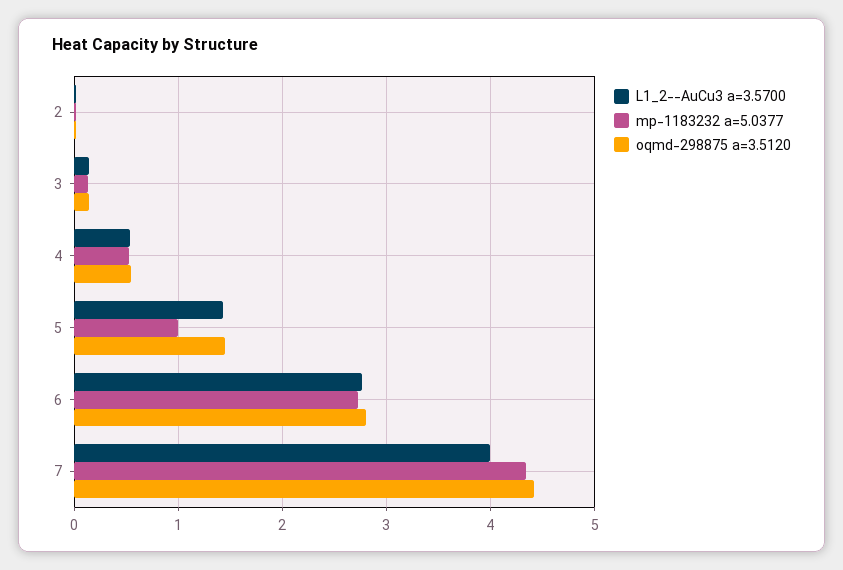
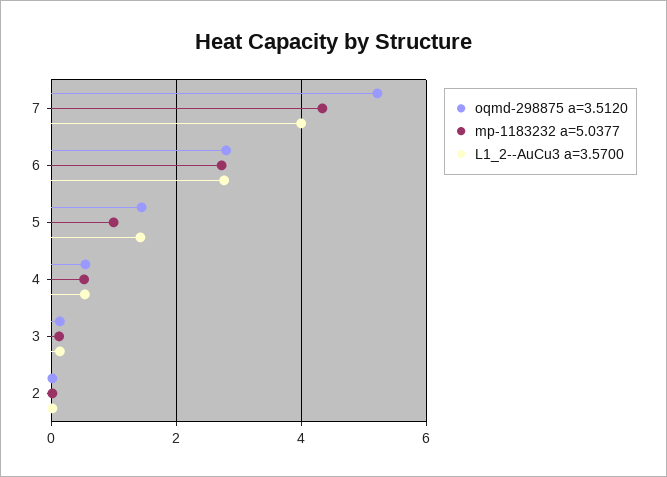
  {
    "L1_2--AuCu3 a=3.5700": {
      "2": 0,
      "3": 0.1,
      "4": 0.5,
      "5": 1.4,
      "6": 2.8,
      "7": 4
    },
    "mp-1183232 a=5.0377": {
      "2": 0,
      "3": 0.1,
      "4": 0.5,
      "5": 1,
      "6": 2.7,
      "7": 4.3
    },
    "oqmd-298875 a=3.5120": {
      "2": 0,
      "3": 0.1,
      "4": 0.6,
      "5": 1.5,
      "6": 2.8,
-     "7": 4.4
+     "7": 5.2
    }
  }

